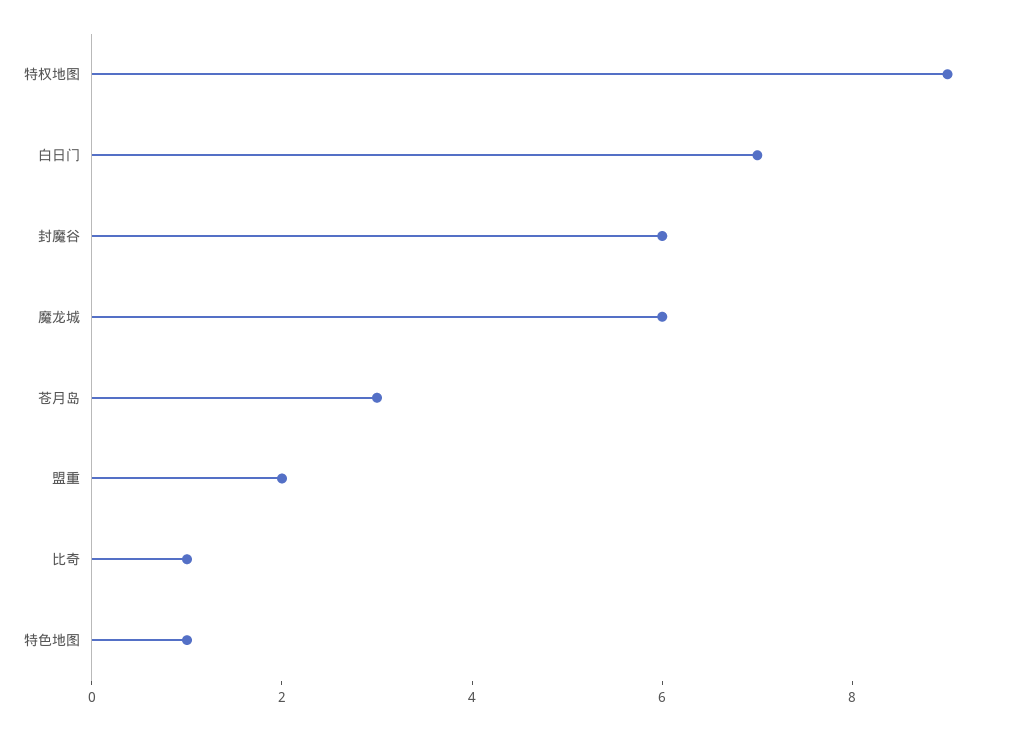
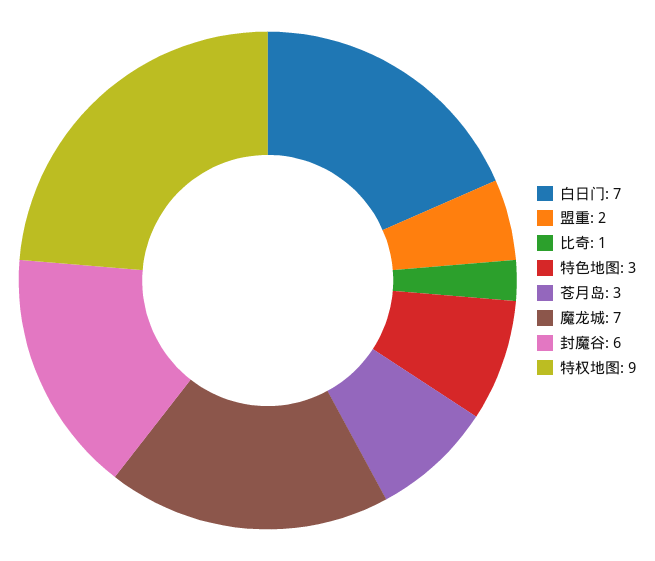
  {
    "特权地图": 9,
    "白日门": 7,
    "封魔谷": 6,
-   "魔龙城": 6,
+   "魔龙城": 7,
    "苍月岛": 3,
    "盟重": 2,
    "比奇": 1,
-   "特色地图": 1
+   "特色地图": 3
  }

